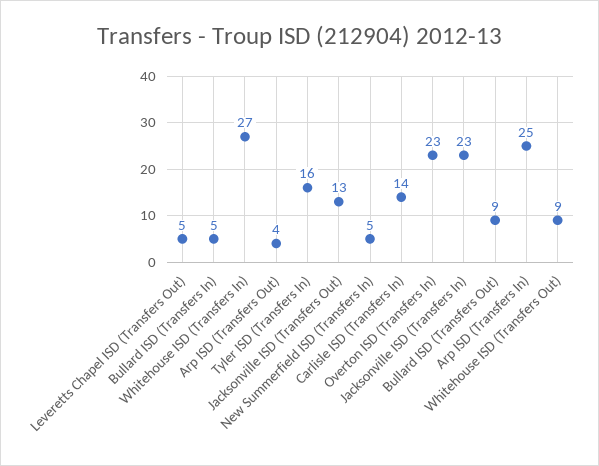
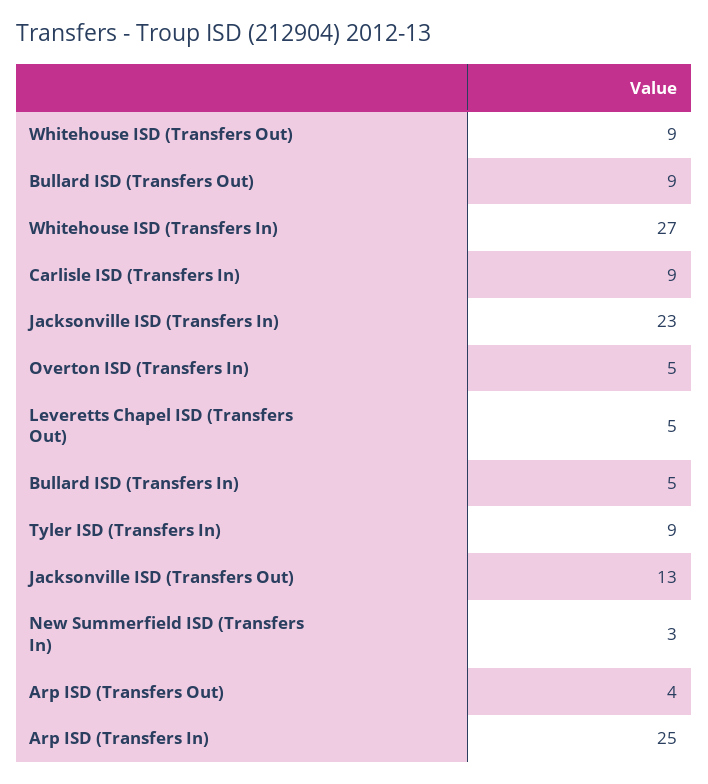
  {
    "Leveretts Chapel ISD (Transfers Out)": 5,
    "Bullard ISD (Transfers In)": 5,
    "Whitehouse ISD (Transfers In)": 27,
    "Arp ISD (Transfers Out)": 4,
-   "Tyler ISD (Transfers In)": 16,
+   "Tyler ISD (Transfers In)": 9,
    "Jacksonville ISD (Transfers Out)": 13,
-   "New Summerfield ISD (Transfers In)": 5,
+   "New Summerfield ISD (Transfers In)": 3,
-   "Carlisle ISD (Transfers In)": 14,
+   "Carlisle ISD (Transfers In)": 9,
-   "Overton ISD (Transfers In)": 23,
+   "Overton ISD (Transfers In)": 5,
    "Jacksonville ISD (Transfers In)": 23,
    "Bullard ISD (Transfers Out)": 9,
    "Arp ISD (Transfers In)": 25,
    "Whitehouse ISD (Transfers Out)": 9
  }

